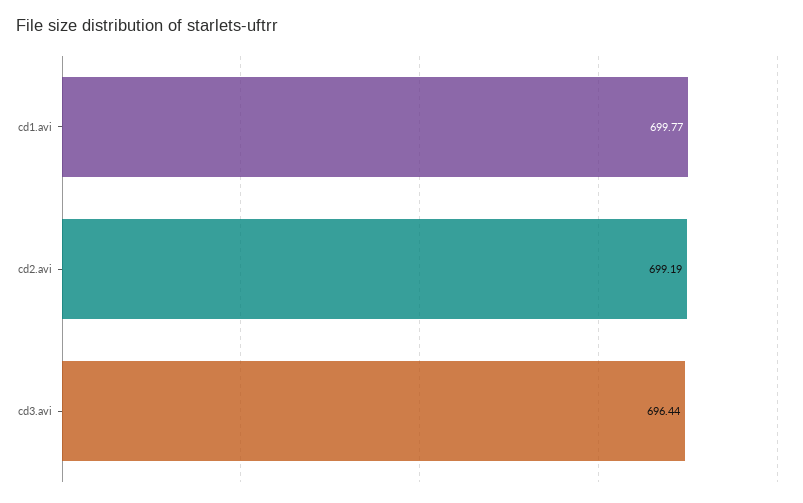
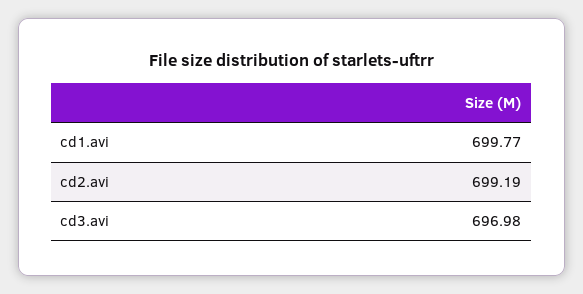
  {
    "cd1.avi": 699.77,
    "cd2.avi": 699.19,
-   "cd3.avi": 696.44
+   "cd3.avi": 696.98
  }

